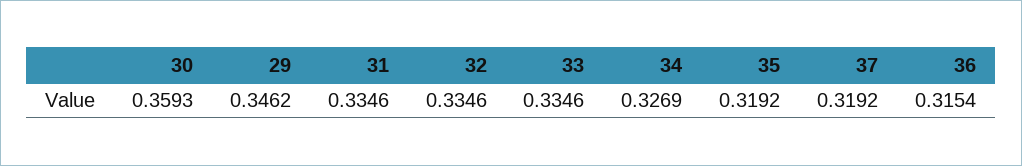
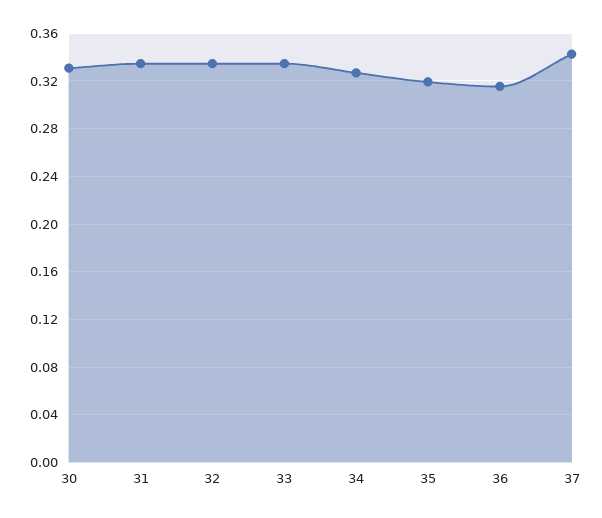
  {
-   "30": 0.3593,
+   "30": 0.33,
-   "29": 0.3462,
    "31": 0.3346,
    "32": 0.3346,
    "33": 0.3346,
    "34": 0.3269,
    "35": 0.3192,
-   "37": 0.3192,
+   "37": 0.34,
    "36": 0.3154
  }

